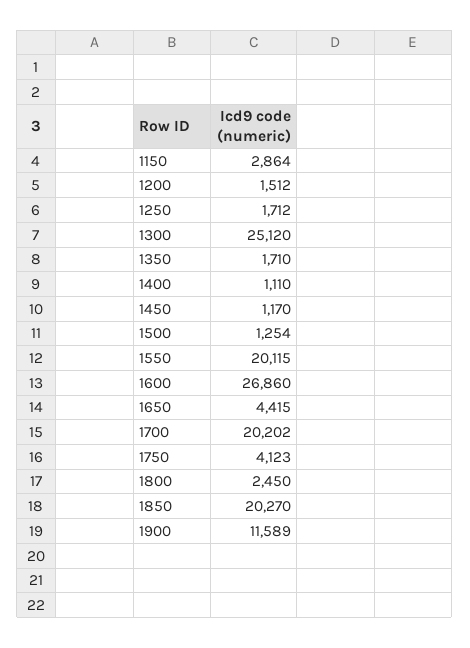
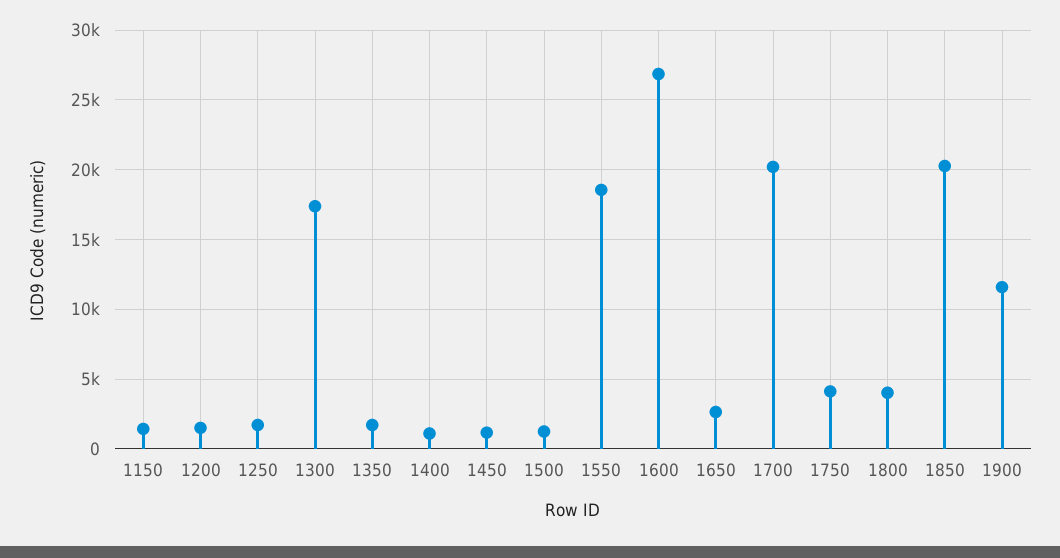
  {
-   "1150": 2864,
+   "1150": 1500,
    "1200": 1512,
    "1250": 1712,
-   "1300": 25120,
+   "1300": 17500,
    "1350": 1710,
    "1400": 1110,
    "1450": 1170,
    "1500": 1254,
-   "1550": 20115,
+   "1550": 18500,
    "1600": 26860,
-   "1650": 4415,
+   "1650": 2500,
    "1700": 20202,
    "1750": 4123,
-   "1800": 2450,
+   "1800": 4000,
    "1850": 20270,
    "1900": 11589
  }

